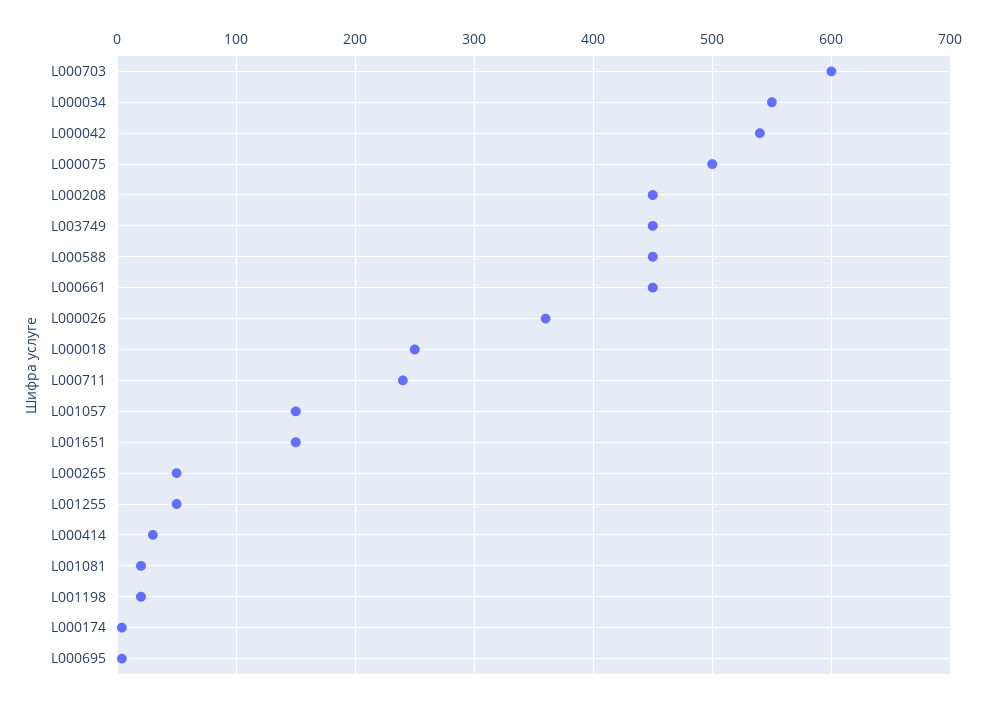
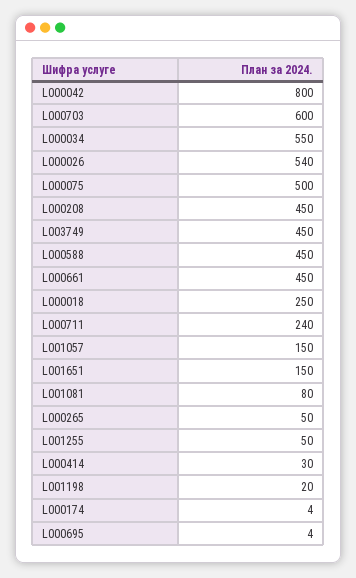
  {
    "L000703": 600,
    "L000034": 550,
-   "L000042": 540,
+   "L000042": 800,
    "L000075": 500,
    "L000208": 450,
    "L003749": 450,
    "L000588": 450,
    "L000661": 450,
-   "L000026": 360,
+   "L000026": 540,
    "L000018": 250,
    "L000711": 240,
    "L001057": 150,
    "L001651": 150,
    "L000265": 50,
    "L001255": 50,
    "L000414": 30,
-   "L001081": 20,
+   "L001081": 80,
    "L001198": 20,
    "L000174": 4,
    "L000695": 4
  }

